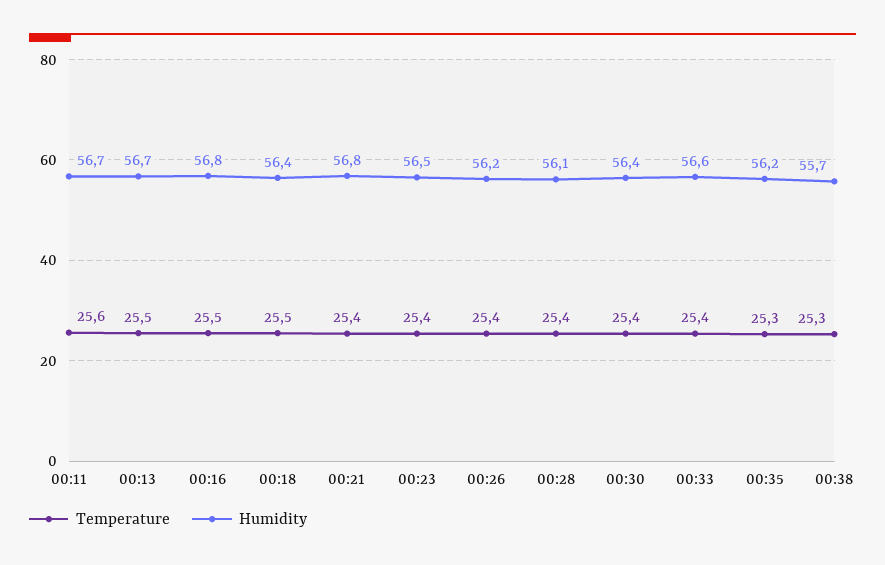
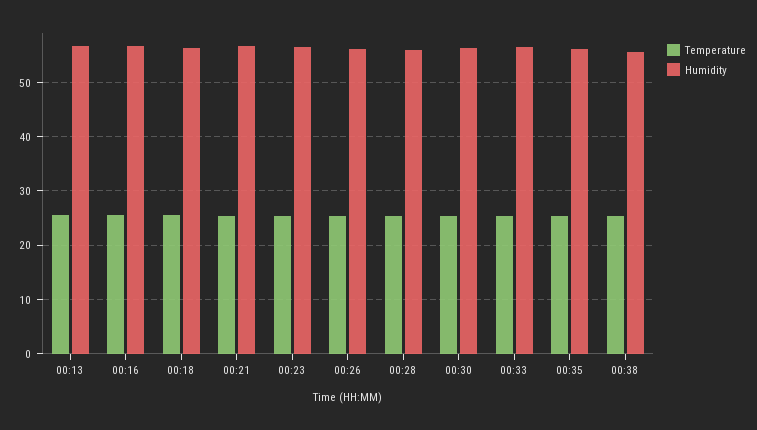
  {
    "Temperature": {
-     "00:11": 25.6,
      "00:13": 25.5,
      "00:16": 25.5,
      "00:18": 25.5,
      "00:21": 25.4,
      "00:23": 25.4,
      "00:26": 25.4,
      "00:28": 25.4,
      "00:30": 25.4,
      "00:33": 25.4,
      "00:35": 25.3,
      "00:38": 25.3
    },
    "Humidity": {
-     "00:11": 56.7,
      "00:13": 56.7,
      "00:16": 56.8,
      "00:18": 56.4,
      "00:21": 56.8,
      "00:23": 56.5,
      "00:26": 56.2,
      "00:28": 56.1,
      "00:30": 56.4,
      "00:33": 56.6,
      "00:35": 56.2,
      "00:38": 55.7
    }
  }

